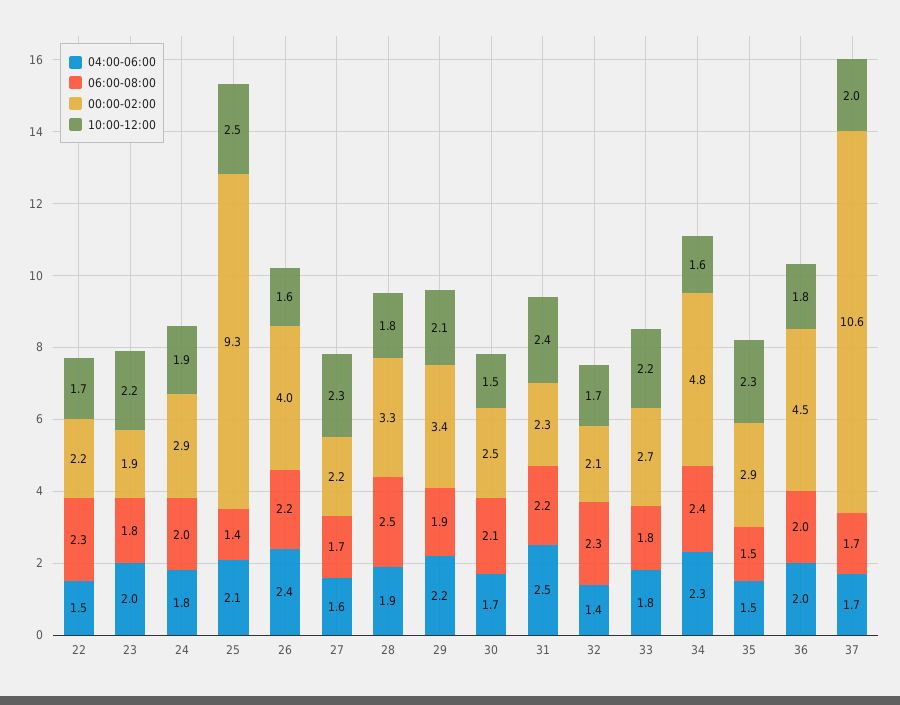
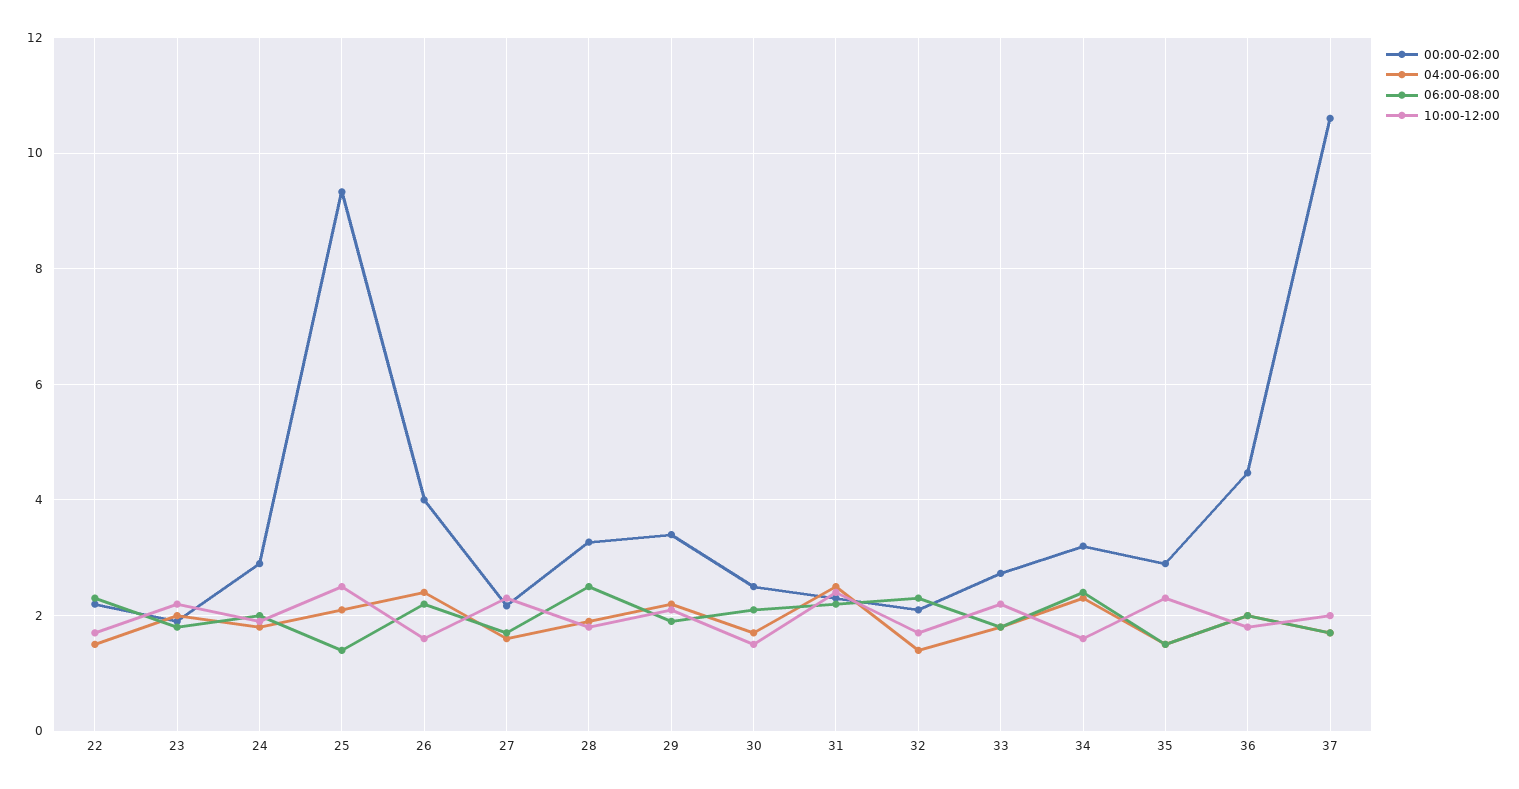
  {
    "04:00-06:00": {
      "22": 1.5,
      "23": 2,
      "24": 1.8,
      "25": 2.1,
      "26": 2.4,
      "27": 1.6,
      "28": 1.9,
      "29": 2.2,
      "30": 1.7,
      "31": 2.5,
      "32": 1.4,
      "33": 1.8,
      "34": 2.3,
      "35": 1.5,
      "36": 2,
      "37": 1.7
    },
    "06:00-08:00": {
      "22": 2.3,
      "23": 1.8,
      "24": 2,
      "25": 1.4,
      "26": 2.2,
      "27": 1.7,
      "28": 2.5,
      "29": 1.9,
      "30": 2.1,
      "31": 2.2,
      "32": 2.3,
      "33": 1.8,
      "34": 2.4,
      "35": 1.5,
      "36": 2,
      "37": 1.7
    },
    "00:00-02:00": {
      "22": 2.2,
      "23": 1.9,
      "24": 2.9,
      "25": 9.3,
      "26": 4,
      "27": 2.2,
      "28": 3.3,
      "29": 3.4,
      "30": 2.5,
      "31": 2.3,
      "32": 2.1,
      "33": 2.7,
-     "34": 4.8,
+     "34": 3.2,
      "35": 2.9,
      "36": 4.5,
      "37": 10.6
    },
    "10:00-12:00": {
      "22": 1.7,
      "23": 2.2,
      "24": 1.9,
      "25": 2.5,
      "26": 1.6,
      "27": 2.3,
      "28": 1.8,
      "29": 2.1,
      "30": 1.5,
      "31": 2.4,
      "32": 1.7,
      "33": 2.2,
      "34": 1.6,
      "35": 2.3,
      "36": 1.8,
      "37": 2
    }
  }

